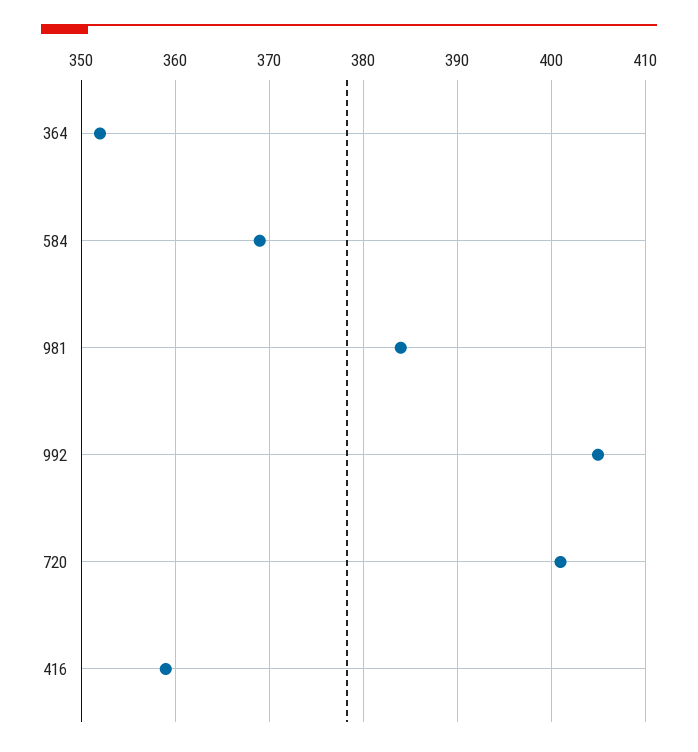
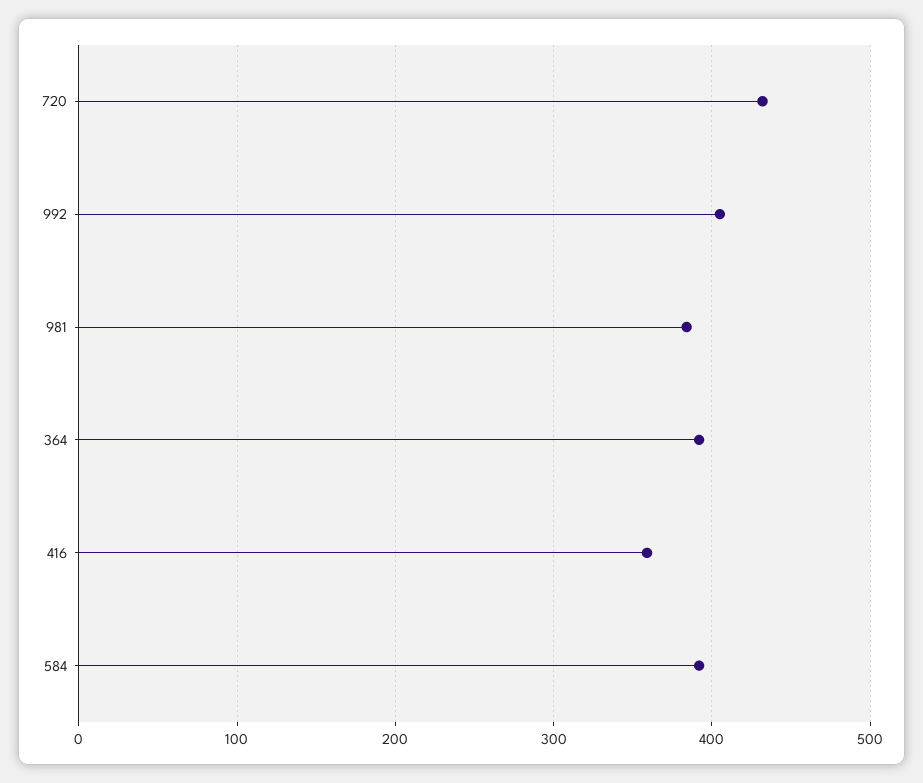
  {
-   "364": 352,
+   "364": 390,
-   "584": 369,
+   "584": 390,
    "981": 384,
    "992": 405,
-   "720": 401,
+   "720": 430,
    "416": 359
  }

